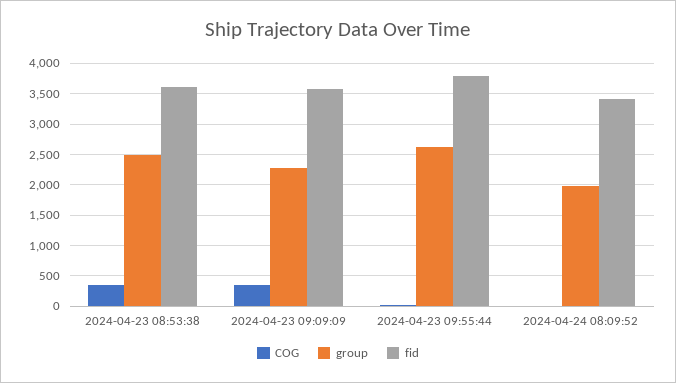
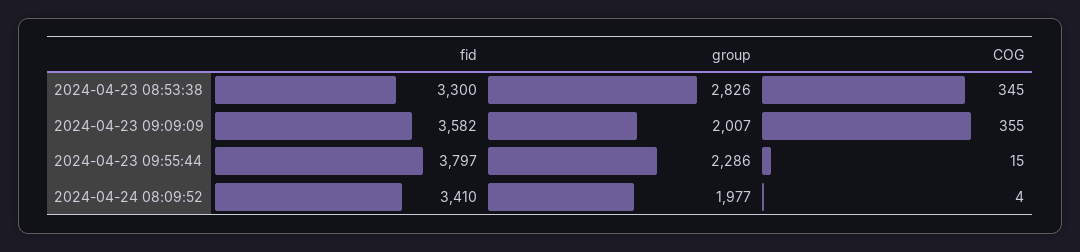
  {
    "COG": {
      "2024-04-23 08:53:38": 345,
      "2024-04-23 09:09:09": 355,
      "2024-04-23 09:55:44": 15,
      "2024-04-24 08:09:52": 4
    },
    "group": {
-     "2024-04-23 08:53:38": 2500,
+     "2024-04-23 08:53:38": 2826,
-     "2024-04-23 09:09:09": 2300,
+     "2024-04-23 09:09:09": 2007,
-     "2024-04-23 09:55:44": 2600,
+     "2024-04-23 09:55:44": 2286,
      "2024-04-24 08:09:52": 1977
    },
    "fid": {
-     "2024-04-23 08:53:38": 3600,
+     "2024-04-23 08:53:38": 3300,
      "2024-04-23 09:09:09": 3582,
      "2024-04-23 09:55:44": 3797,
      "2024-04-24 08:09:52": 3410
    }
  }

